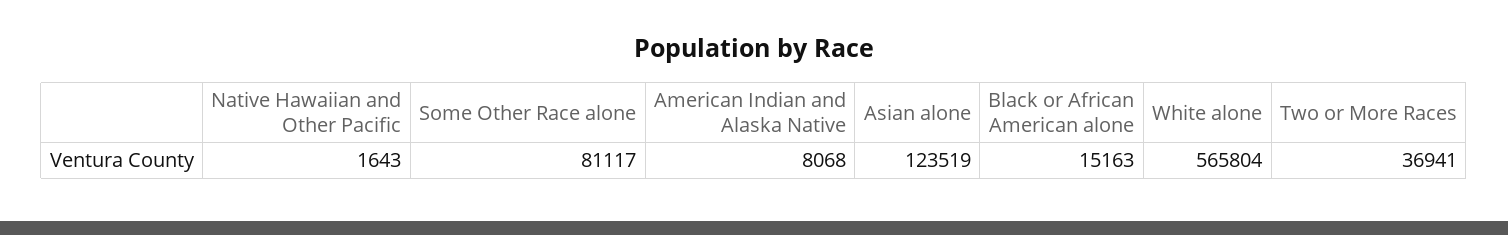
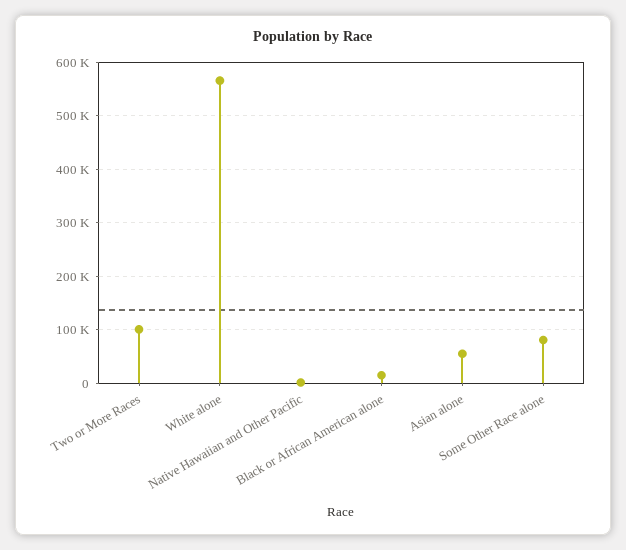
  {
    "Native Hawaiian and Other Pacific": 1643,
    "Some Other Race alone": 81117,
-   "American Indian and Alaska Native": 8068,
-   "Asian alone": 123519,
+   "Asian alone": 60000,
    "Black or African American alone": 15163,
    "White alone": 565804,
-   "Two or More Races": 36941
+   "Two or More Races": 100000
  }

